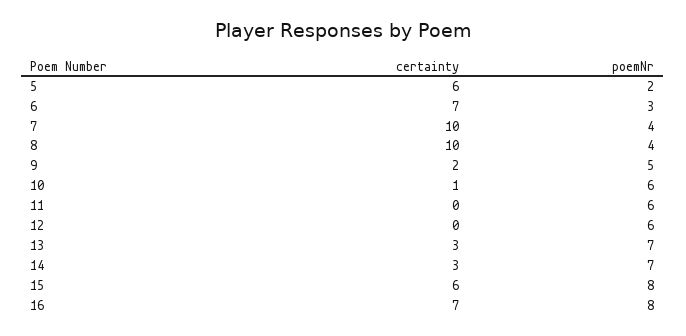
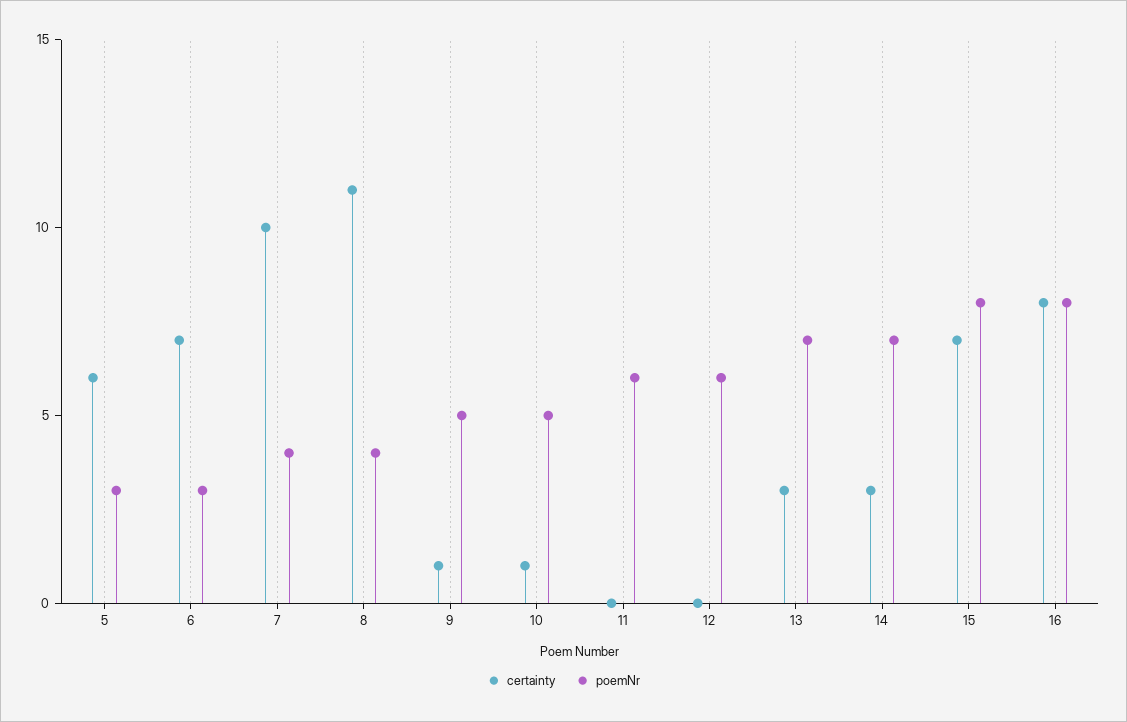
  {
    "certainty": {
      "5": 6,
      "6": 7,
      "7": 10,
-     "8": 10,
+     "8": 11,
-     "9": 2,
+     "9": 1,
      "10": 1,
      "11": 0,
      "12": 0,
      "13": 3,
      "14": 3,
-     "15": 6,
+     "15": 7,
-     "16": 7
+     "16": 8
    },
    "poemNr": {
-     "5": 2,
+     "5": 3,
      "6": 3,
      "7": 4,
      "8": 4,
      "9": 5,
-     "10": 6,
+     "10": 5,
      "11": 6,
      "12": 6,
      "13": 7,
      "14": 7,
      "15": 8,
      "16": 8
    }
  }

